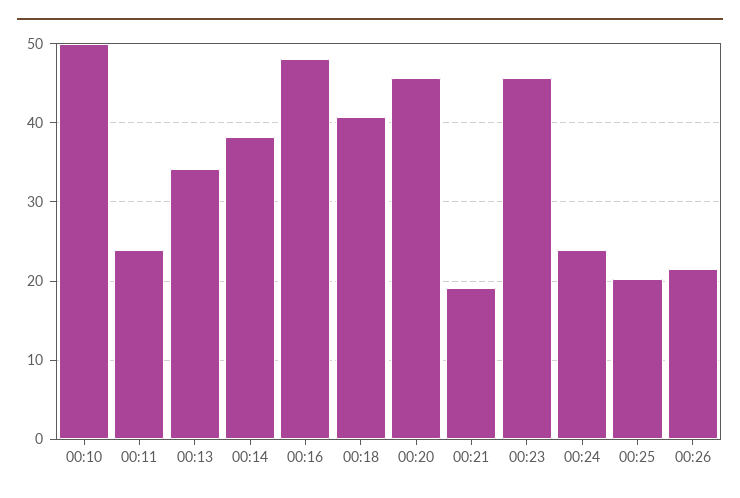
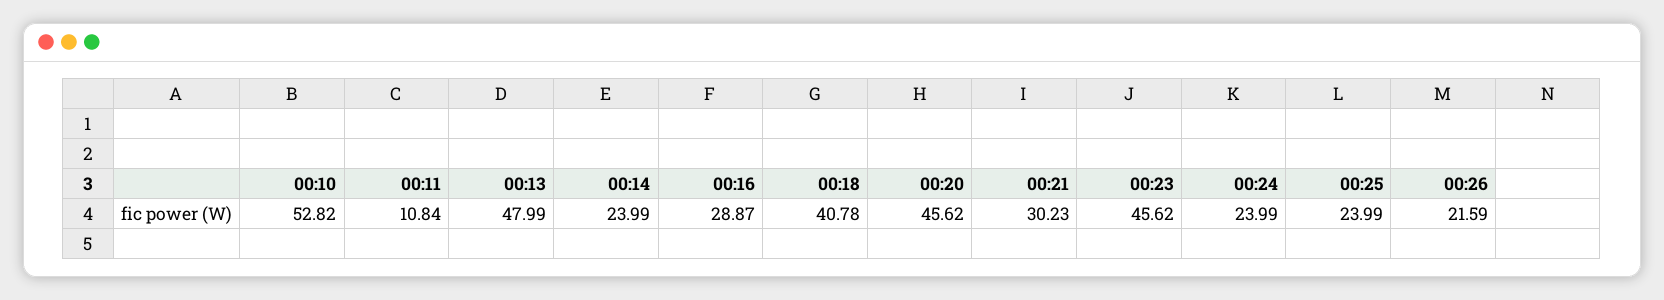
  {
-   "00:10": 50,
+   "00:10": 52.82,
-   "00:11": 24,
+   "00:11": 10.84,
-   "00:13": 34,
+   "00:13": 47.99,
-   "00:14": 38,
+   "00:14": 23.99,
-   "00:16": 48,
+   "00:16": 28.87,
    "00:18": 40.78,
    "00:20": 45.62,
-   "00:21": 19,
+   "00:21": 30.23,
    "00:23": 45.62,
    "00:24": 23.99,
-   "00:25": 20,
+   "00:25": 23.99,
    "00:26": 21.59
  }

